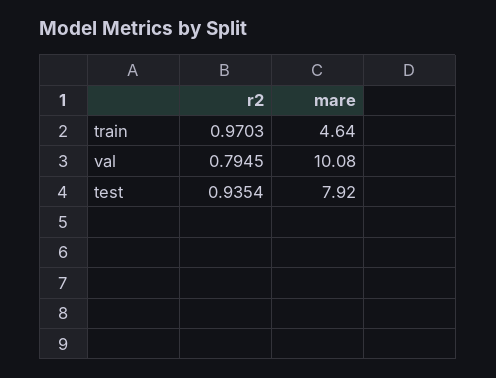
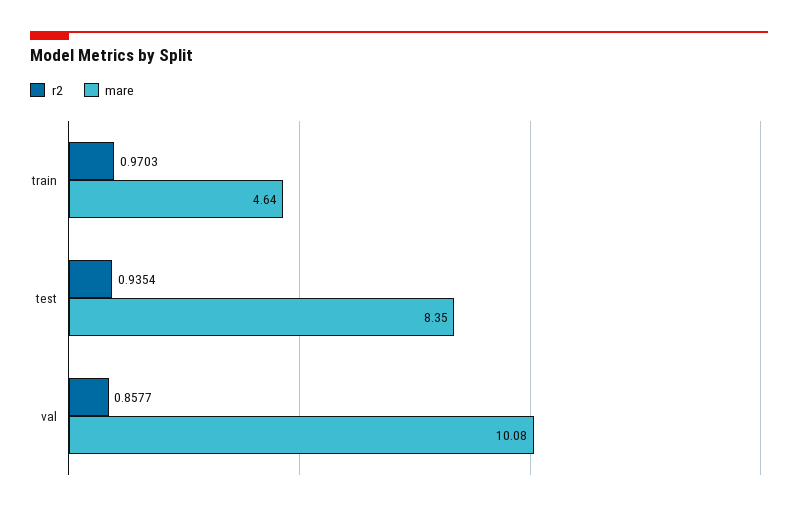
  {
    "r2": {
      "train": 0.9703,
-     "val": 0.7945,
+     "val": 0.8577,
      "test": 0.9354
    },
    "mare": {
      "train": 4.64,
      "val": 10.08,
-     "test": 7.92
+     "test": 8.35
    }
  }

